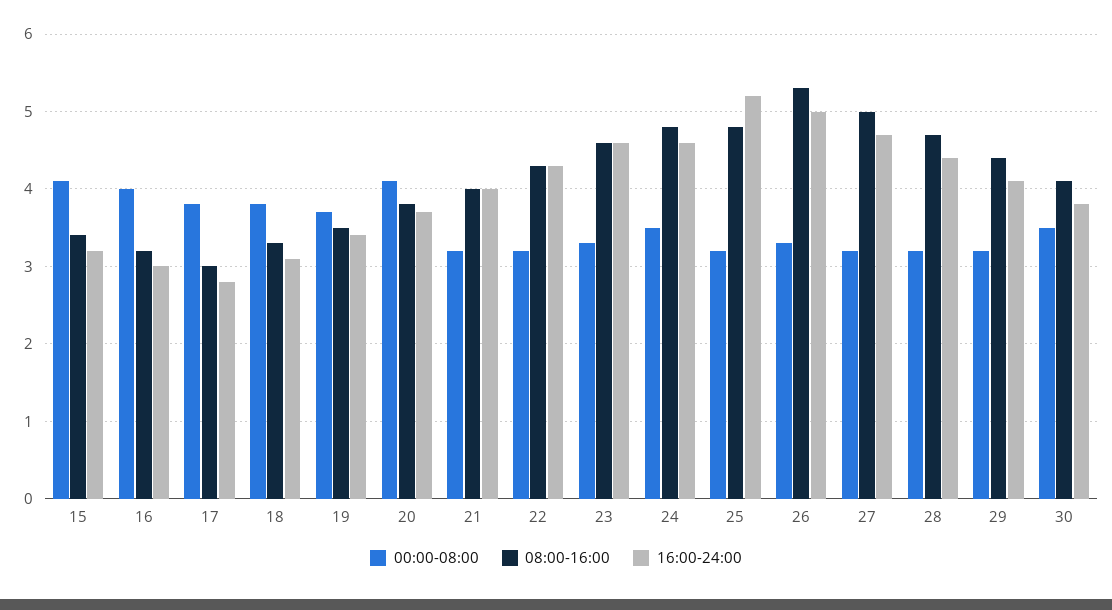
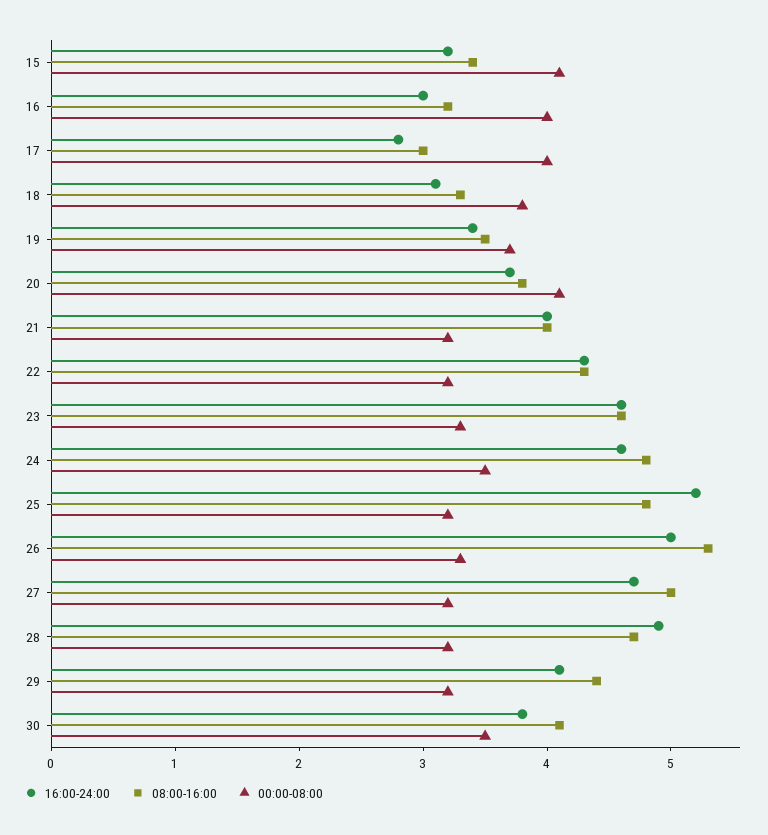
  {
    "00:00-08:00": {
      "15": 4.1,
      "16": 4,
-     "17": 3.8,
+     "17": 4,
      "18": 3.8,
      "19": 3.7,
      "20": 4.1,
      "21": 3.2,
      "22": 3.2,
      "23": 3.3,
      "24": 3.5,
      "25": 3.2,
      "26": 3.3,
      "27": 3.2,
      "28": 3.2,
      "29": 3.2,
      "30": 3.5
    },
    "08:00-16:00": {
      "15": 3.4,
      "16": 3.2,
      "17": 3,
      "18": 3.3,
      "19": 3.5,
      "20": 3.8,
      "21": 4,
      "22": 4.3,
      "23": 4.6,
      "24": 4.8,
      "25": 4.8,
      "26": 5.3,
      "27": 5,
      "28": 4.7,
      "29": 4.4,
      "30": 4.1
    },
    "16:00-24:00": {
      "15": 3.2,
      "16": 3,
      "17": 2.8,
      "18": 3.1,
      "19": 3.4,
      "20": 3.7,
      "21": 4,
      "22": 4.3,
      "23": 4.6,
      "24": 4.6,
      "25": 5.2,
      "26": 5,
      "27": 4.7,
-     "28": 4.4,
+     "28": 4.9,
      "29": 4.1,
      "30": 3.8
    }
  }

